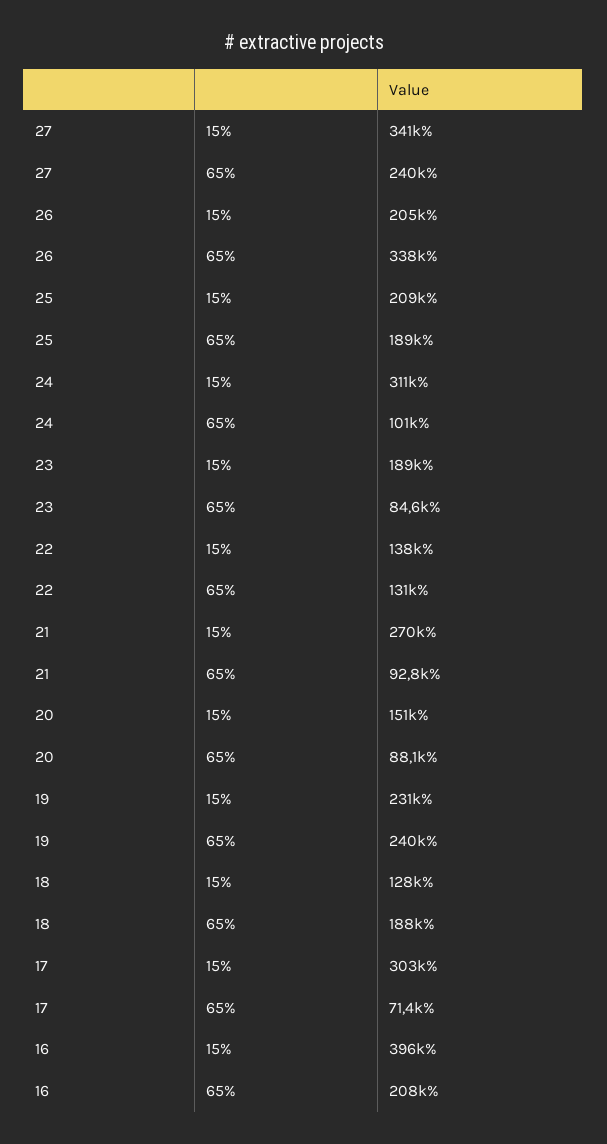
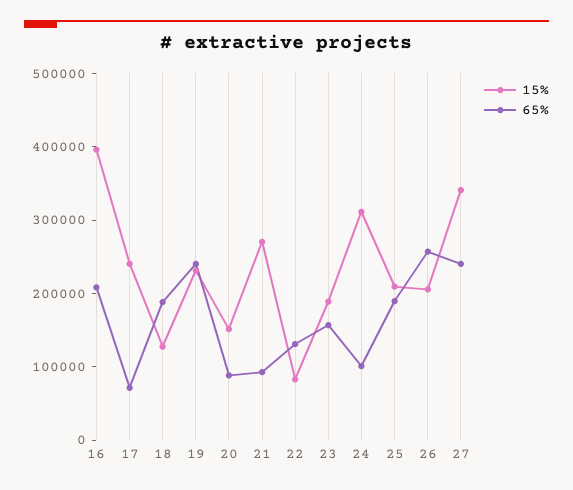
  {
    "15%": {
      "27": 341000,
      "26": 205000,
      "25": 209000,
      "24": 311000,
      "23": 189000,
-     "22": 138000,
+     "22": 80000,
      "21": 270000,
      "20": 151000,
      "19": 231000,
      "18": 128000,
-     "17": 303000,
+     "17": 240000,
      "16": 396000
    },
    "65%": {
      "27": 240000,
-     "26": 338000,
+     "26": 260000,
      "25": 189000,
      "24": 101000,
-     "23": 84600,
+     "23": 160000,
      "22": 131000,
      "21": 92800,
      "20": 88100,
      "19": 240000,
      "18": 188000,
      "17": 71400,
      "16": 208000
    }
  }

